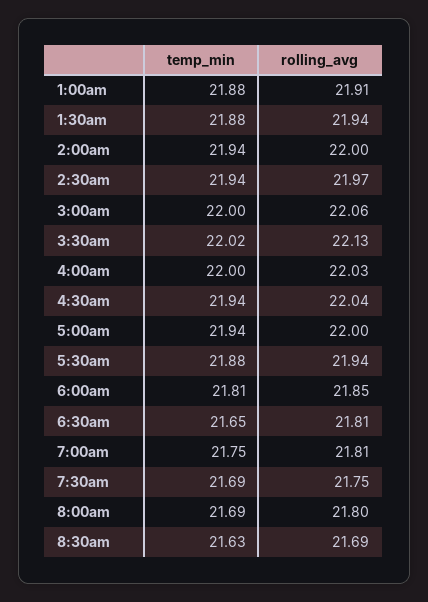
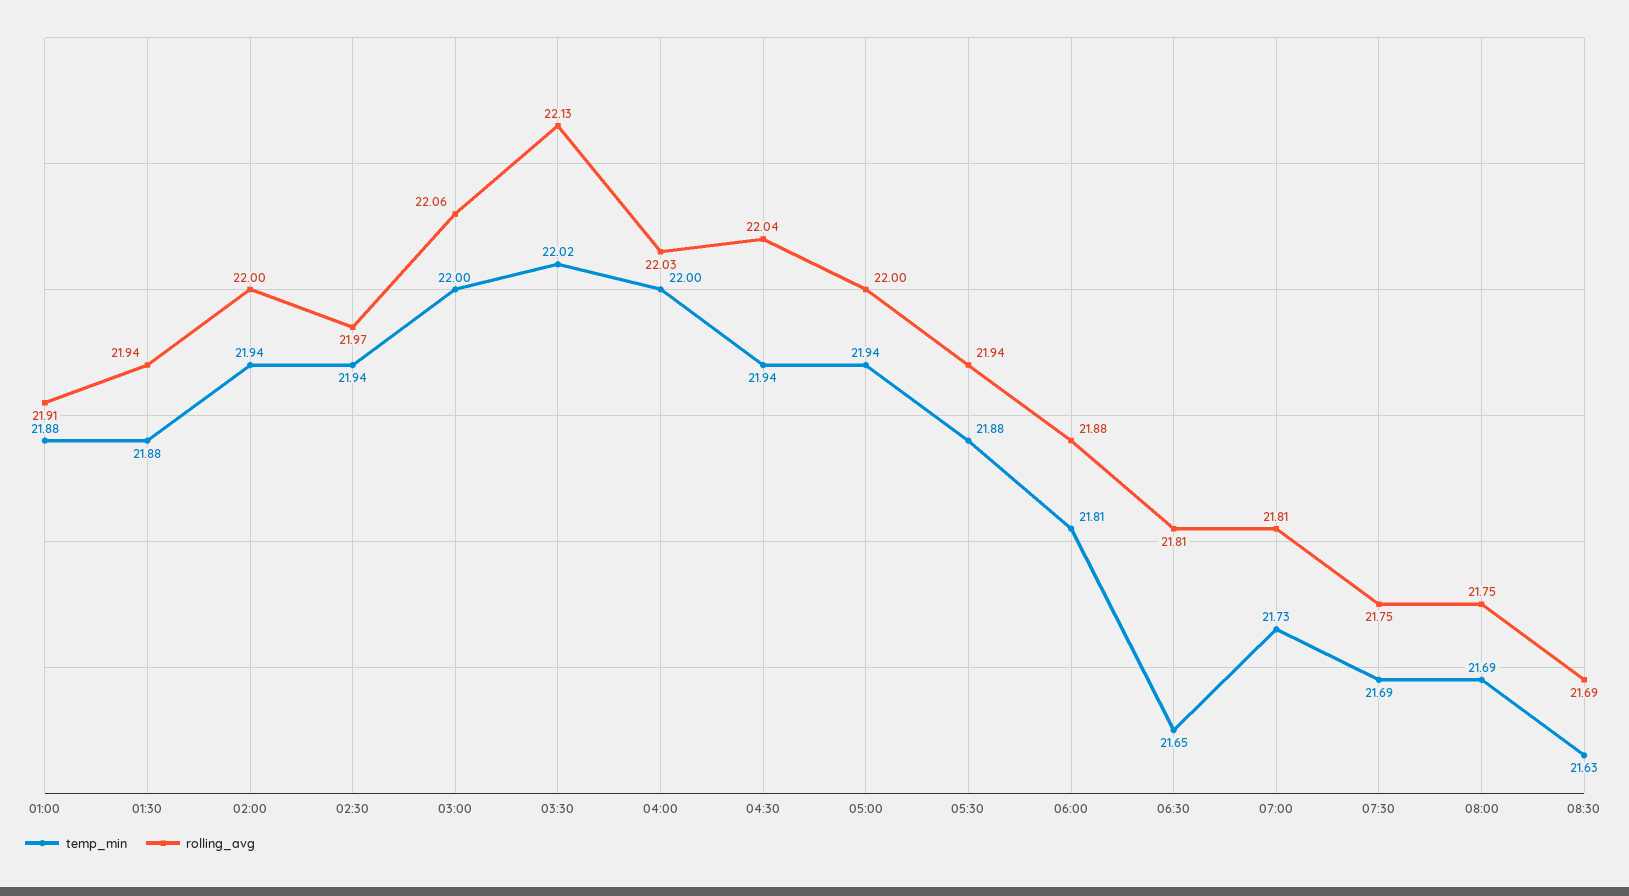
  {
    "temp_min": {
      "1:00am": 21.88,
      "1:30am": 21.88,
      "2:00am": 21.94,
      "2:30am": 21.94,
      "3:00am": 22,
      "3:30am": 22.02,
      "4:00am": 22,
      "4:30am": 21.94,
      "5:00am": 21.94,
      "5:30am": 21.88,
      "6:00am": 21.81,
      "6:30am": 21.65,
-     "7:00am": 21.75,
+     "7:00am": 21.73,
      "7:30am": 21.69,
      "8:00am": 21.69,
      "8:30am": 21.63
    },
    "rolling_avg": {
      "1:00am": 21.91,
      "1:30am": 21.94,
      "2:00am": 22,
      "2:30am": 21.97,
      "3:00am": 22.06,
      "3:30am": 22.13,
      "4:00am": 22.03,
      "4:30am": 22.04,
      "5:00am": 22,
      "5:30am": 21.94,
-     "6:00am": 21.85,
+     "6:00am": 21.88,
      "6:30am": 21.81,
      "7:00am": 21.81,
      "7:30am": 21.75,
-     "8:00am": 21.8,
+     "8:00am": 21.75,
      "8:30am": 21.69
    }
  }

